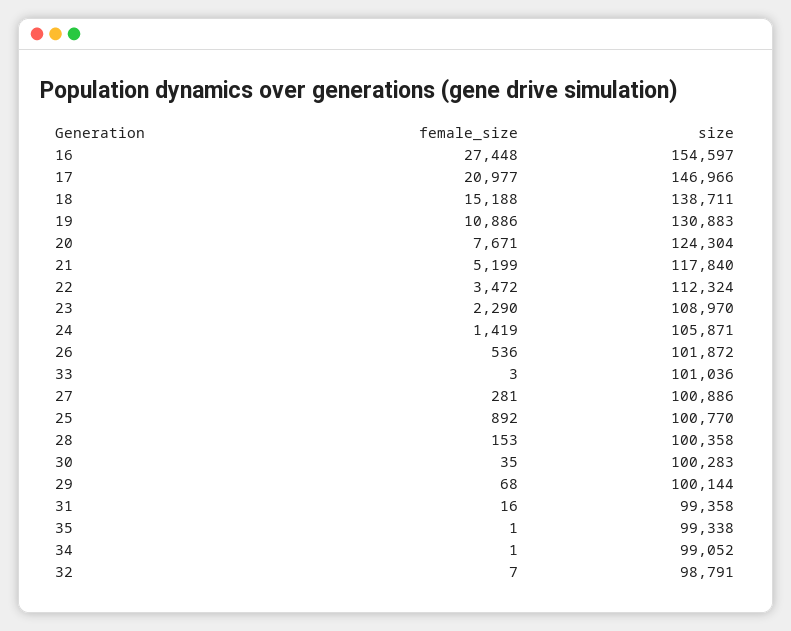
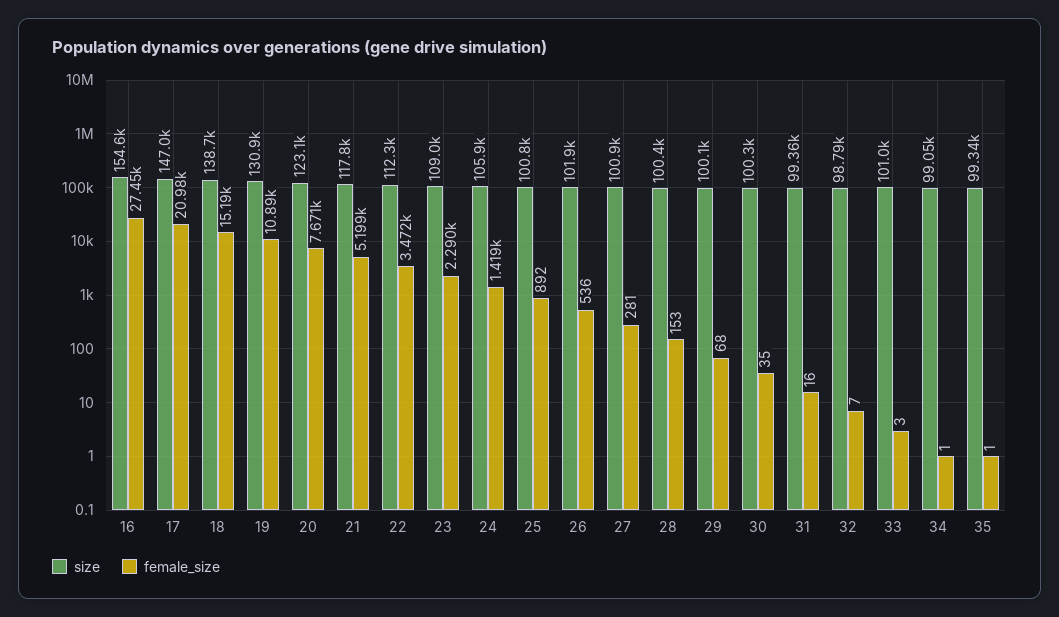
  {
    "female_size": {
      "16": 27448,
      "17": 20977,
      "18": 15188,
      "19": 10886,
      "20": 7671,
      "21": 5199,
      "22": 3472,
      "23": 2290,
      "24": 1419,
      "26": 536,
      "33": 3,
      "27": 281,
      "25": 892,
      "28": 153,
      "30": 35,
      "29": 68,
      "31": 16,
      "35": 1,
      "34": 1,
      "32": 7
    },
    "size": {
      "16": 154597,
      "17": 146966,
      "18": 138711,
      "19": 130883,
-     "20": 124304,
+     "20": 123100,
      "21": 117840,
      "22": 112324,
      "23": 108970,
      "24": 105871,
      "26": 101872,
      "33": 101036,
      "27": 100886,
      "25": 100770,
      "28": 100358,
      "30": 100283,
      "29": 100144,
      "31": 99358,
      "35": 99338,
      "34": 99052,
      "32": 98791
    }
  }

